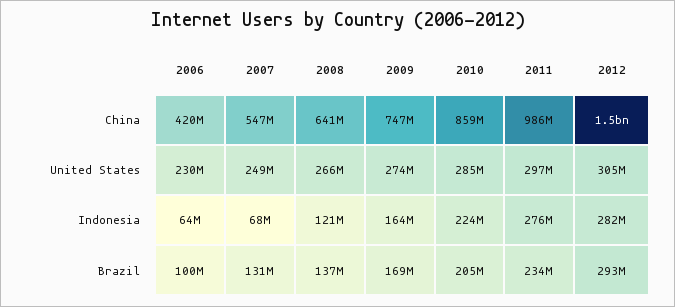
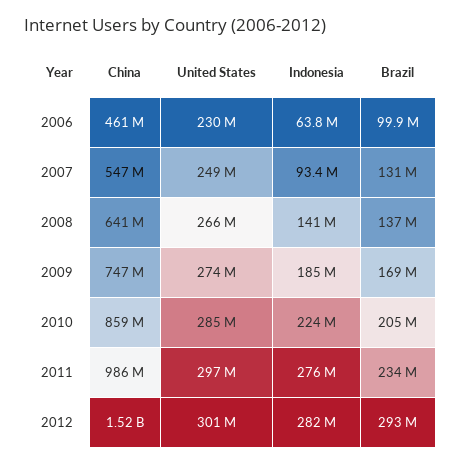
  {
    "2006": {
-     "China": 420000000,
+     "China": 461000000,
      "United States": 230000000,
      "Indonesia": 63800000,
      "Brazil": 99900000
    },
    "2007": {
      "China": 547000000,
      "United States": 249000000,
-     "Indonesia": 68000000,
+     "Indonesia": 93400000,
      "Brazil": 131000000
    },
    "2008": {
      "China": 641000000,
      "United States": 266000000,
-     "Indonesia": 121000000,
+     "Indonesia": 141000000,
      "Brazil": 137000000
    },
    "2009": {
      "China": 747000000,
      "United States": 274000000,
-     "Indonesia": 164000000,
+     "Indonesia": 185000000,
      "Brazil": 169000000
    },
    "2010": {
      "China": 859000000,
      "United States": 285000000,
      "Indonesia": 224000000,
      "Brazil": 205000000
    },
    "2011": {
      "China": 986000000,
      "United States": 297000000,
      "Indonesia": 276000000,
      "Brazil": 234000000
    },
    "2012": {
      "China": 1520000000,
-     "United States": 305000000,
+     "United States": 301000000,
      "Indonesia": 282000000,
      "Brazil": 293000000
    }
  }

